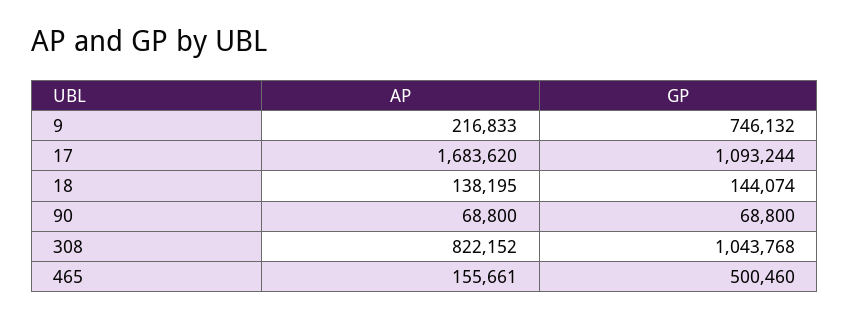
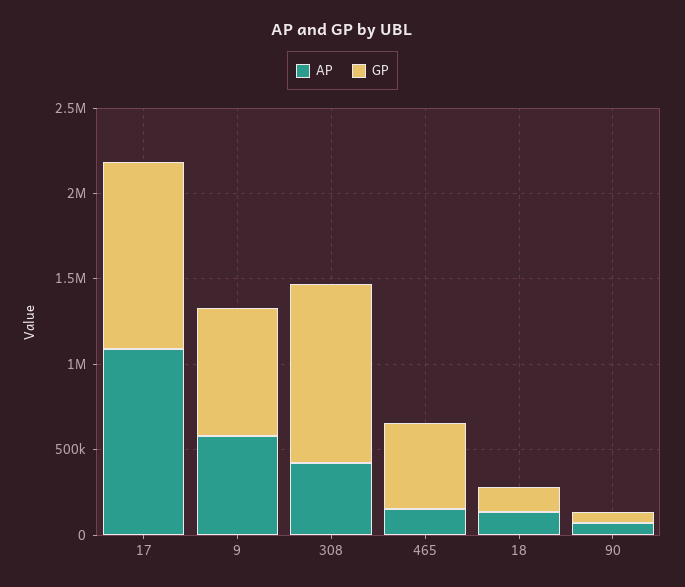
  {
    "AP": {
-     "9": 216833,
+     "9": 600000,
-     "17": 1683620,
+     "17": 1100000,
      "18": 138195,
      "90": 68800,
-     "308": 822152,
+     "308": 400000,
      "465": 155661
    },
    "GP": {
      "9": 746132,
      "17": 1093244,
      "18": 144074,
      "90": 68800,
      "308": 1043768,
      "465": 500460
    }
  }

